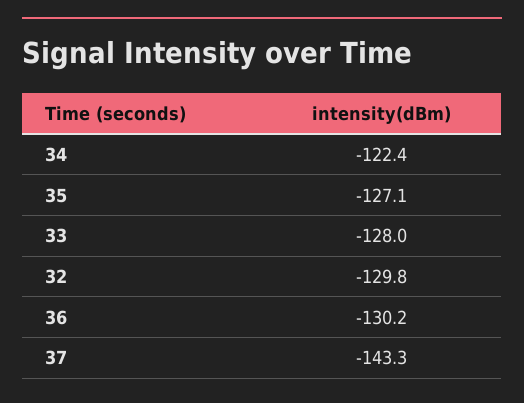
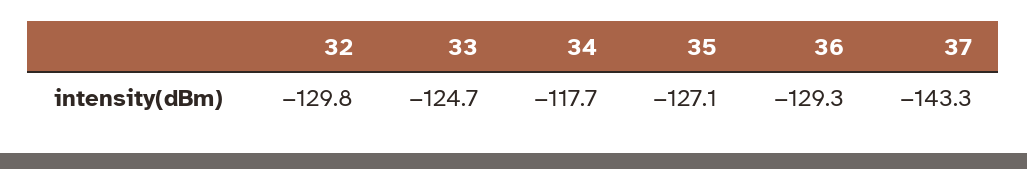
  {
-   "34": -122.4,
+   "34": -117.7,
    "35": -127.1,
-   "33": -128,
+   "33": -124.7,
    "32": -129.8,
-   "36": -130.2,
+   "36": -129.3,
    "37": -143.3
  }

